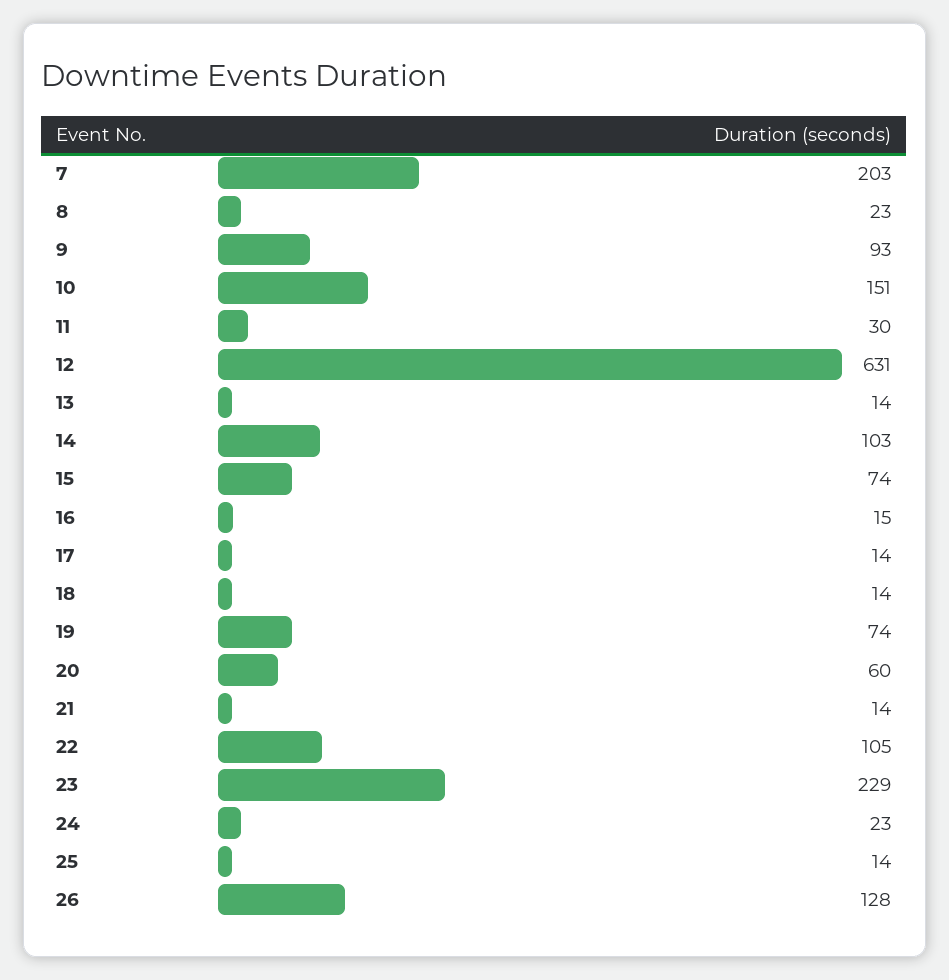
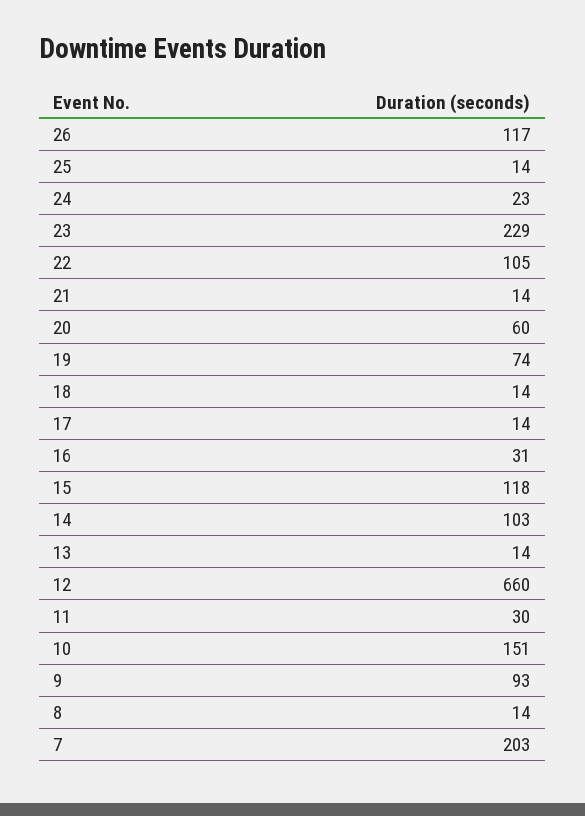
  {
    "7": 203,
-   "8": 23,
+   "8": 14,
    "9": 93,
    "10": 151,
    "11": 30,
-   "12": 631,
+   "12": 660,
    "13": 14,
    "14": 103,
-   "15": 74,
+   "15": 118,
-   "16": 15,
+   "16": 31,
    "17": 14,
    "18": 14,
    "19": 74,
    "20": 60,
    "21": 14,
    "22": 105,
    "23": 229,
    "24": 23,
    "25": 14,
-   "26": 128
+   "26": 117
  }

